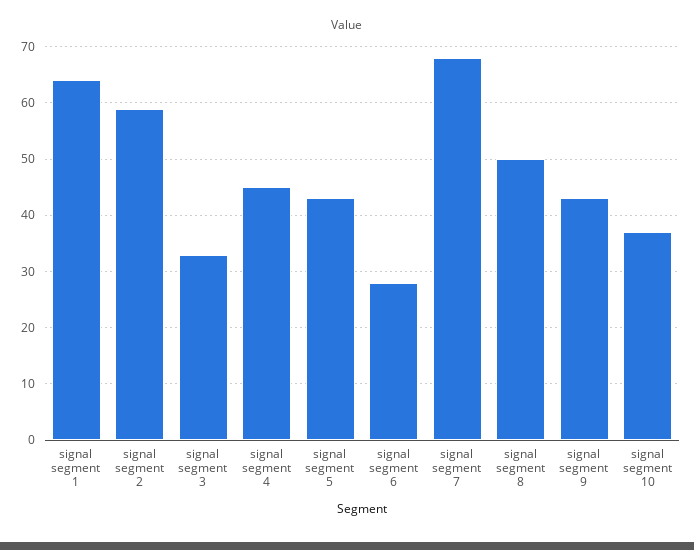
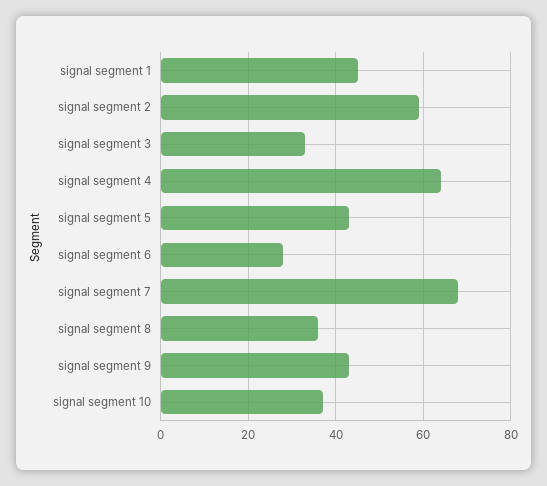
  {
-   "signal segment 1": 65,
+   "signal segment 1": 45,
    "signal segment 2": 60,
    "signal segment 3": 35,
-   "signal segment 4": 45,
+   "signal segment 4": 65,
    "signal segment 5": 45,
    "signal segment 6": 30,
    "signal segment 7": 70,
-   "signal segment 8": 50,
+   "signal segment 8": 35,
    "signal segment 9": 45,
    "signal segment 10": 35
  }

